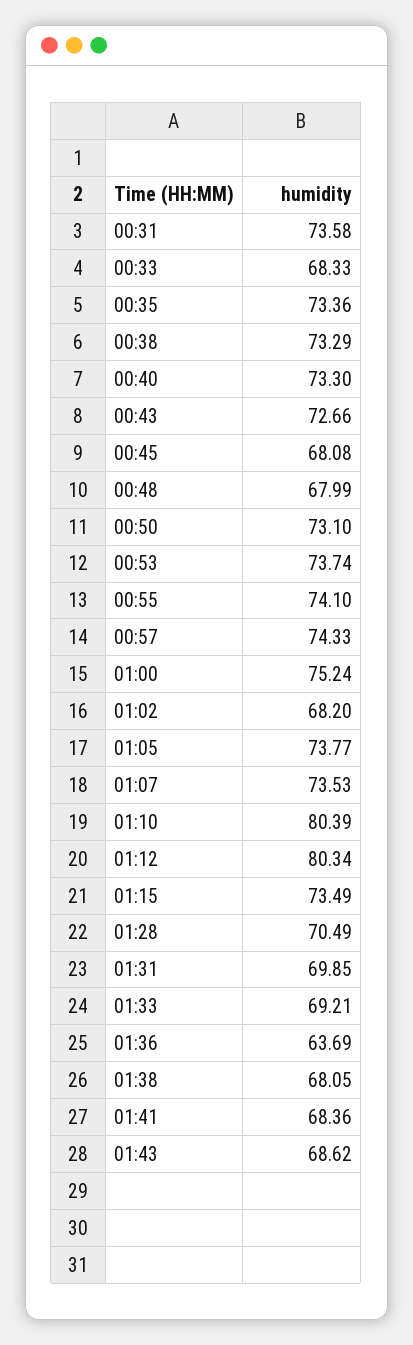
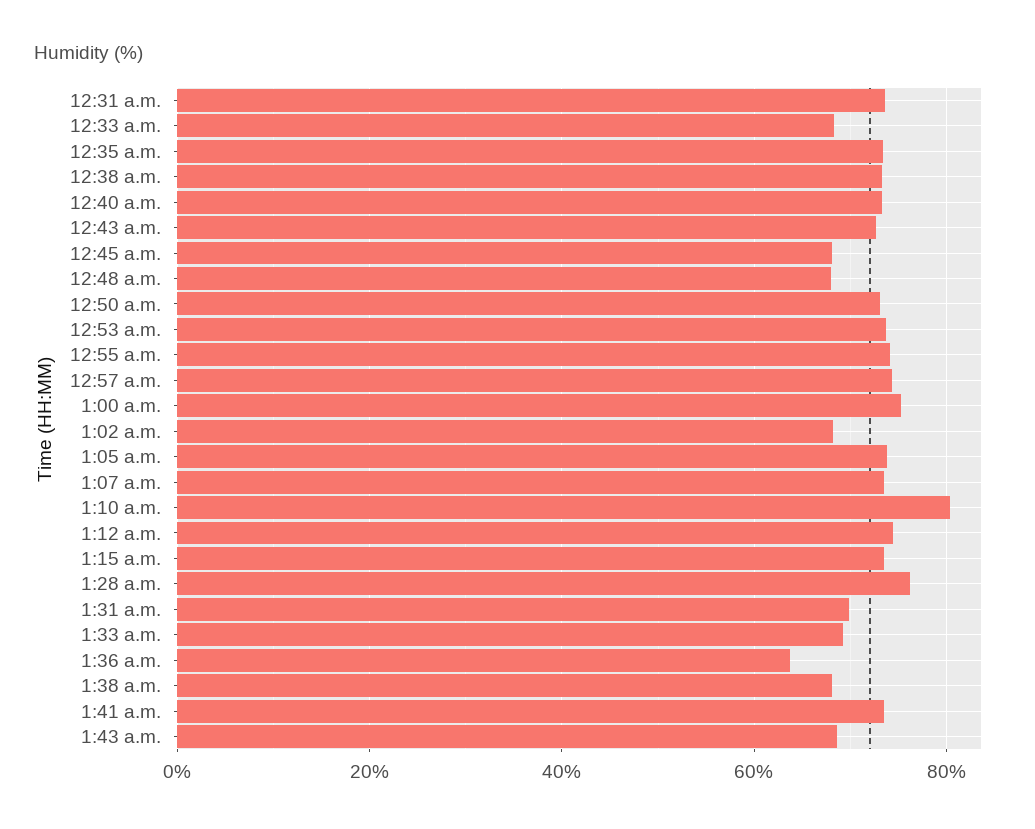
  {
    "00:31": 73.58,
    "00:33": 68.33,
    "00:35": 73.36,
    "00:38": 73.29,
    "00:40": 73.3,
    "00:43": 72.66,
    "00:45": 68.08,
    "00:48": 67.99,
    "00:50": 73.1,
    "00:53": 73.74,
    "00:55": 74.1,
    "00:57": 74.33,
    "01:00": 75.24,
    "01:02": 68.2,
    "01:05": 73.77,
    "01:07": 73.53,
    "01:10": 80.39,
-   "01:12": 80.34,
+   "01:12": 74,
    "01:15": 73.49,
-   "01:28": 70.49,
+   "01:28": 76,
    "01:31": 69.85,
    "01:33": 69.21,
    "01:36": 63.69,
    "01:38": 68.05,
-   "01:41": 68.36,
+   "01:41": 74,
    "01:43": 68.62
  }

